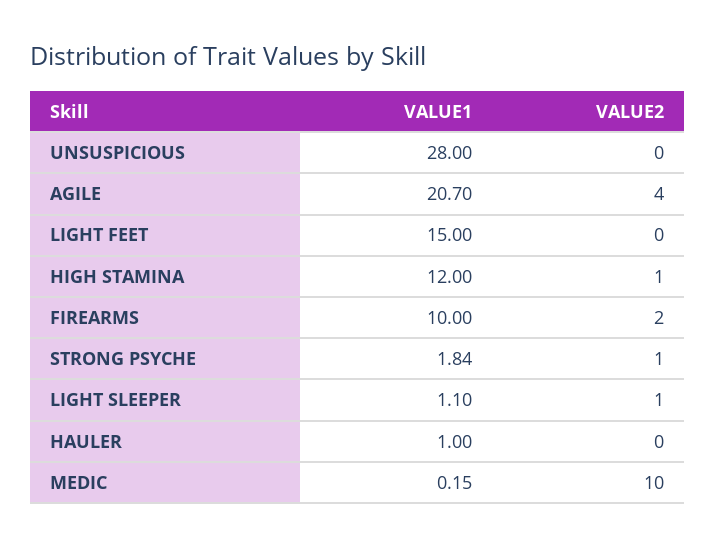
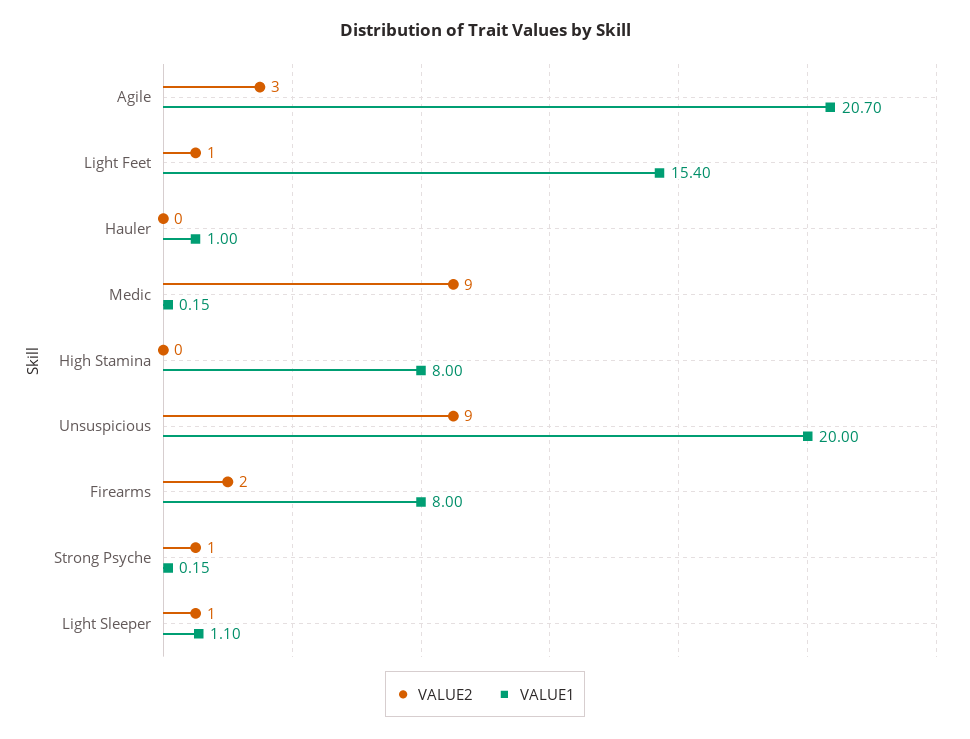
  {
    "VALUE1": {
-     "UNSUSPICIOUS": 28,
+     "UNSUSPICIOUS": 20,
      "AGILE": 20.7,
-     "LIGHT FEET": 15,
+     "LIGHT FEET": 15.4,
-     "HIGH STAMINA": 12,
+     "HIGH STAMINA": 8,
-     "FIREARMS": 10,
+     "FIREARMS": 8,
-     "STRONG PSYCHE": 1.84,
+     "STRONG PSYCHE": 0.15,
      "LIGHT SLEEPER": 1.1,
      "HAULER": 1,
      "MEDIC": 0.15
    },
    "VALUE2": {
-     "UNSUSPICIOUS": 0,
+     "UNSUSPICIOUS": 9,
-     "AGILE": 4,
+     "AGILE": 3,
-     "LIGHT FEET": 0,
+     "LIGHT FEET": 1,
-     "HIGH STAMINA": 1,
+     "HIGH STAMINA": 0,
      "FIREARMS": 2,
      "STRONG PSYCHE": 1,
      "LIGHT SLEEPER": 1,
      "HAULER": 0,
-     "MEDIC": 10
+     "MEDIC": 9
    }
  }

